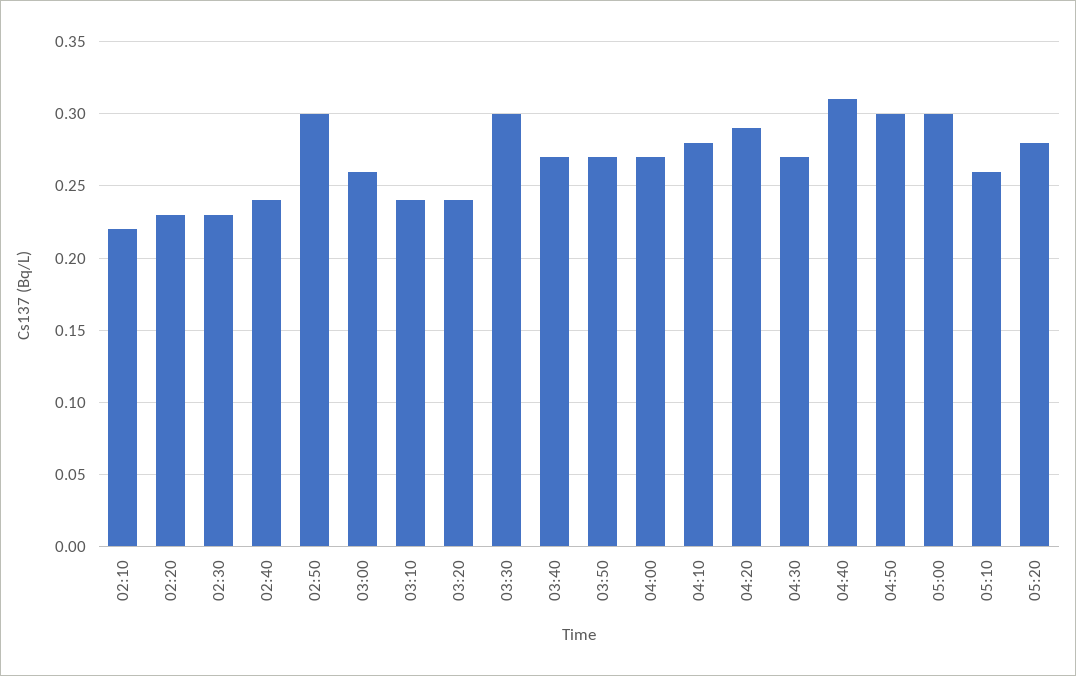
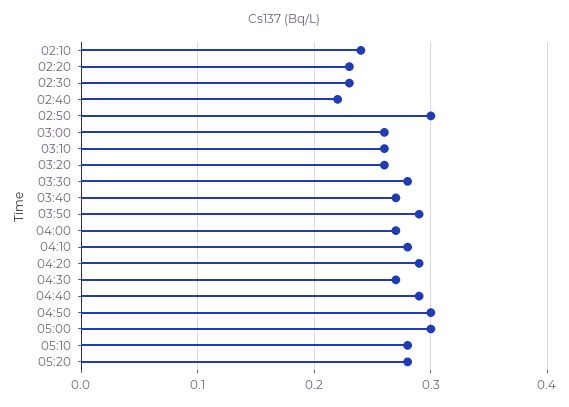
  {
-   "02:10": 0.22,
+   "02:10": 0.24,
    "02:20": 0.23,
    "02:30": 0.23,
-   "02:40": 0.24,
+   "02:40": 0.22,
    "02:50": 0.3,
    "03:00": 0.26,
-   "03:10": 0.24,
+   "03:10": 0.26,
-   "03:20": 0.24,
+   "03:20": 0.26,
-   "03:30": 0.3,
+   "03:30": 0.28,
    "03:40": 0.27,
-   "03:50": 0.27,
+   "03:50": 0.29,
    "04:00": 0.27,
    "04:10": 0.28,
    "04:20": 0.29,
    "04:30": 0.27,
-   "04:40": 0.31,
+   "04:40": 0.29,
    "04:50": 0.3,
    "05:00": 0.3,
-   "05:10": 0.26,
+   "05:10": 0.28,
    "05:20": 0.28
  }

